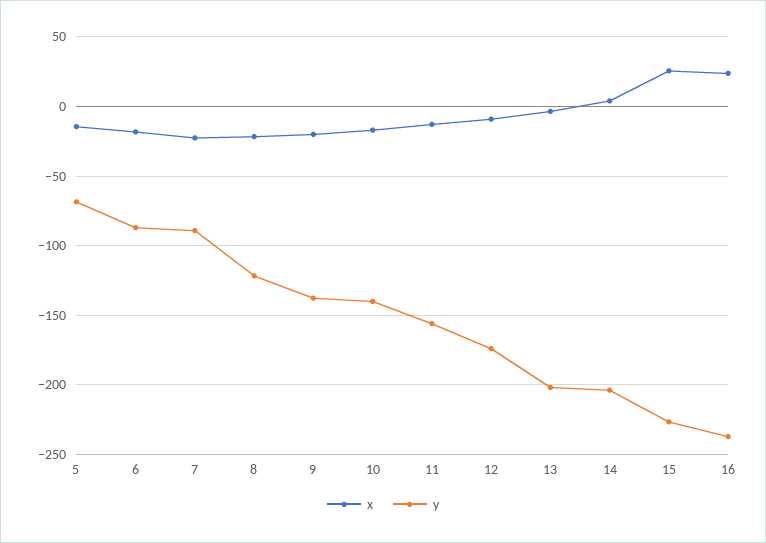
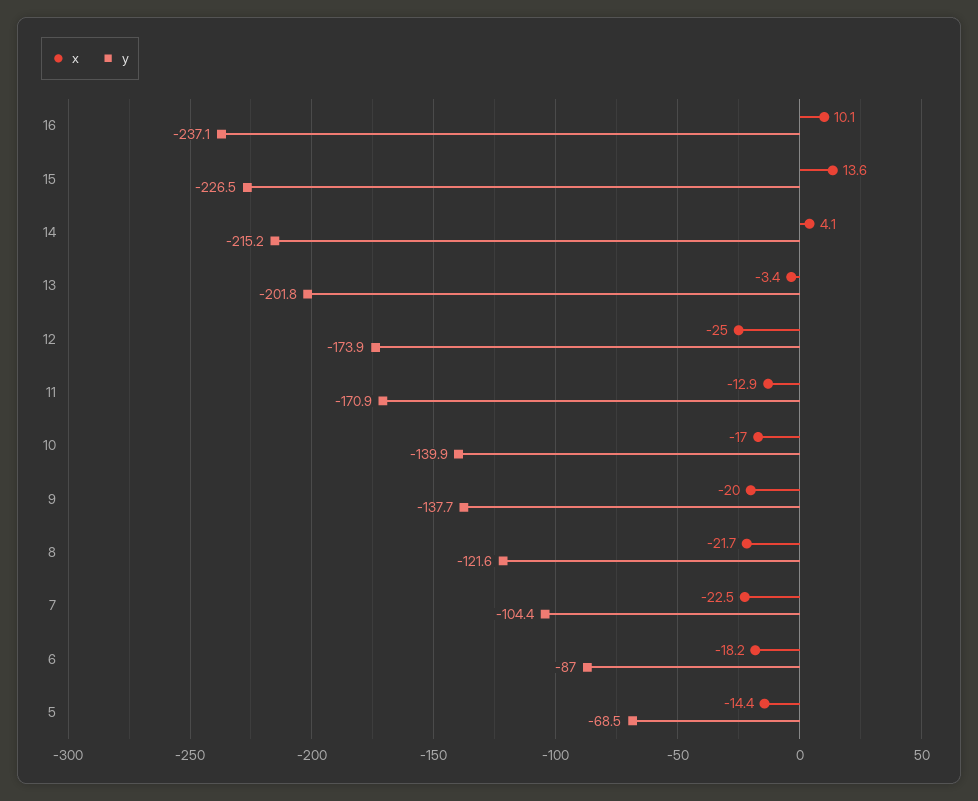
  {
    "x": {
      "5": -14.4,
      "6": -18.2,
      "7": -22.5,
      "8": -21.7,
      "9": -20,
      "10": -17,
      "11": -12.9,
-     "12": -10,
+     "12": -25,
      "13": -3.4,
      "14": 4.1,
-     "15": 25,
+     "15": 13.6,
-     "16": 25
+     "16": 10.1
    },
    "y": {
      "5": -68.5,
      "6": -87,
-     "7": -90,
+     "7": -104.4,
      "8": -121.6,
      "9": -137.7,
      "10": -139.9,
-     "11": -155,
+     "11": -170.9,
      "12": -173.9,
      "13": -201.8,
-     "14": -205,
+     "14": -215.2,
      "15": -226.5,
      "16": -237.1
    }
  }

